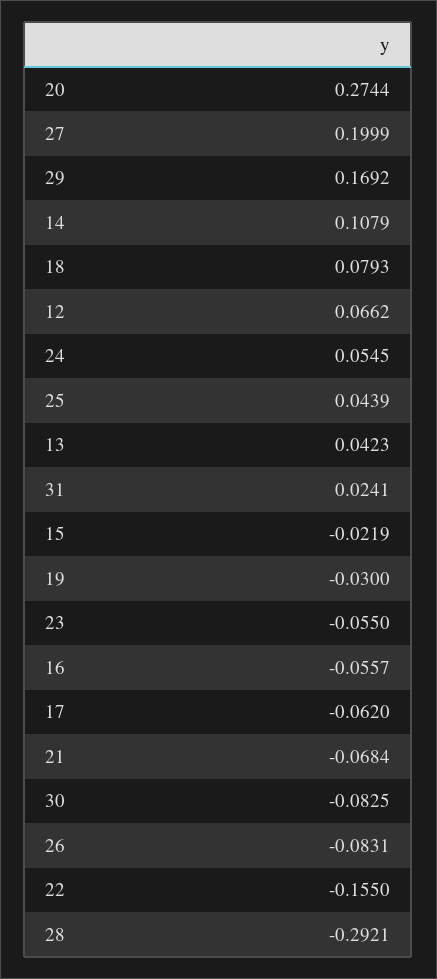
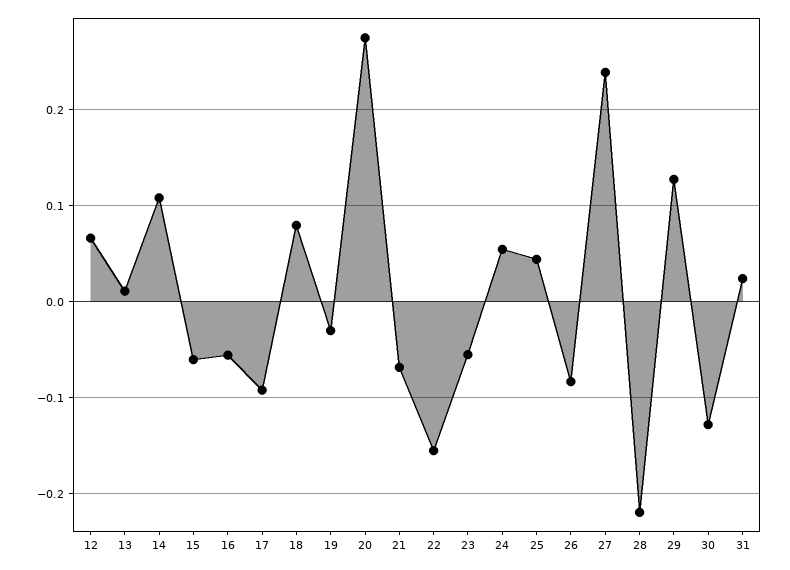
  {
    "20": 0.2744,
-   "27": 0.1999,
+   "27": 0.24,
-   "29": 0.1692,
+   "29": 0.13,
    "14": 0.1079,
    "18": 0.0793,
    "12": 0.0662,
    "24": 0.0545,
    "25": 0.0439,
-   "13": 0.0423,
+   "13": 0.01,
    "31": 0.0241,
-   "15": -0.0219,
+   "15": -0.06,
    "19": -0.03,
    "23": -0.055,
    "16": -0.0557,
-   "17": -0.062,
+   "17": -0.09,
    "21": -0.0684,
-   "30": -0.0825,
+   "30": -0.13,
    "26": -0.0831,
    "22": -0.155,
-   "28": -0.2921
+   "28": -0.22
  }

